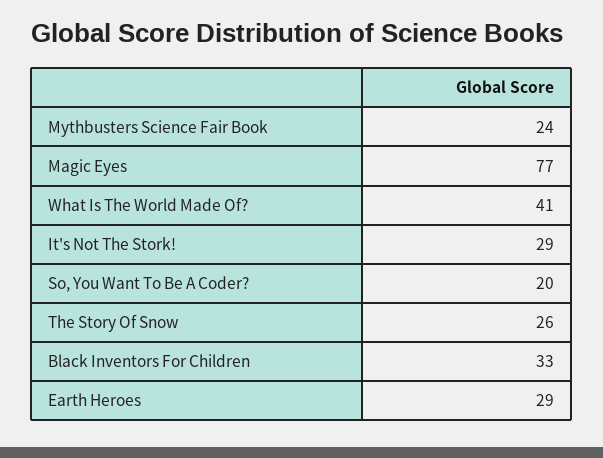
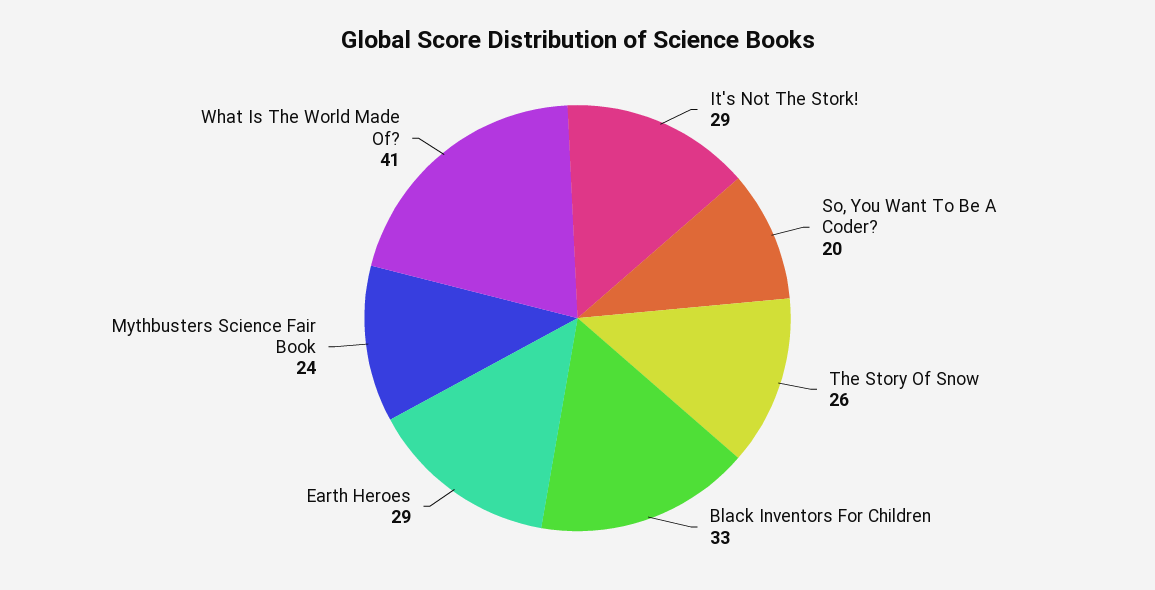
  {
    "Mythbusters Science Fair Book": 24,
-   "Magic Eyes": 77,
    "What Is The World Made Of?": 41,
    "It's Not The Stork!": 29,
    "So, You Want To Be A Coder?": 20,
    "The Story Of Snow": 26,
    "Black Inventors For Children": 33,
    "Earth Heroes": 29
  }

